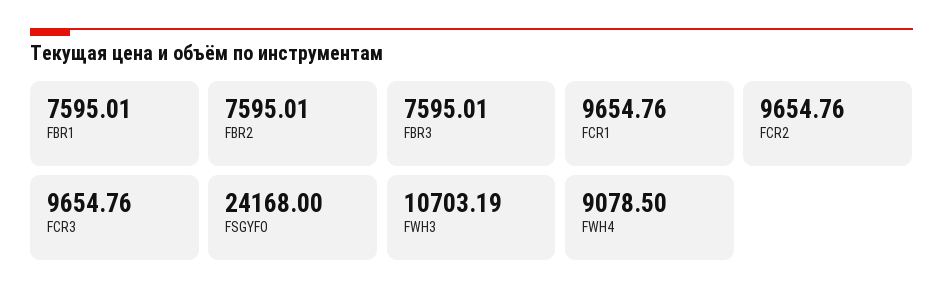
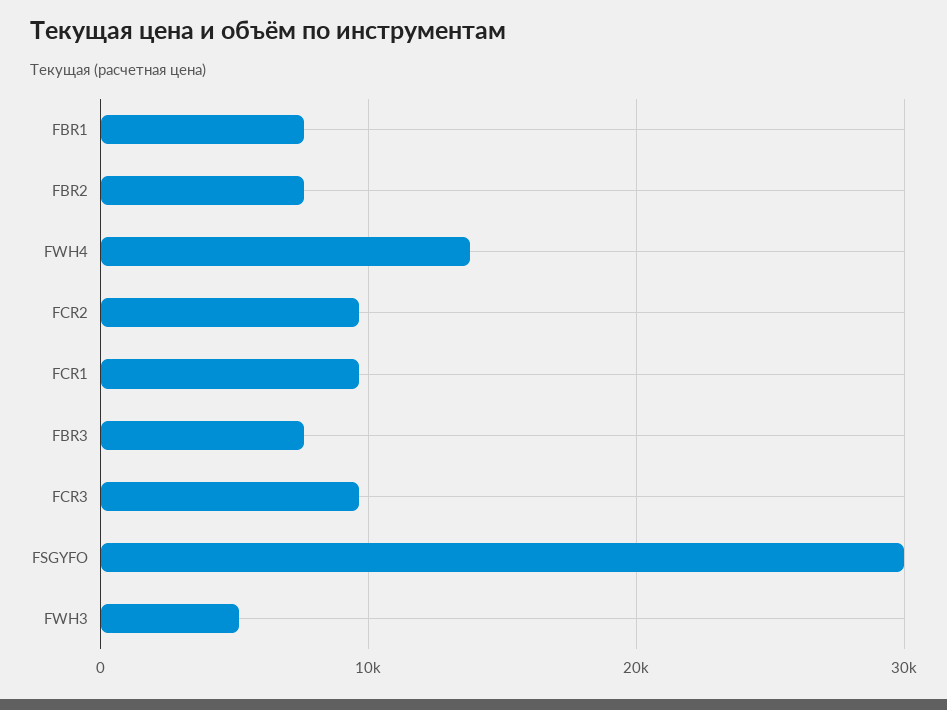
  {
    "FBR1": 7595.01,
    "FBR2": 7595.01,
    "FBR3": 7595.01,
    "FCR1": 9654.76,
    "FCR2": 9654.76,
    "FCR3": 9654.76,
-   "FSGYFO": 24168,
+   "FSGYFO": 30000,
-   "FWH3": 10703.19,
+   "FWH3": 5000,
-   "FWH4": 9078.5
+   "FWH4": 14000
  }

